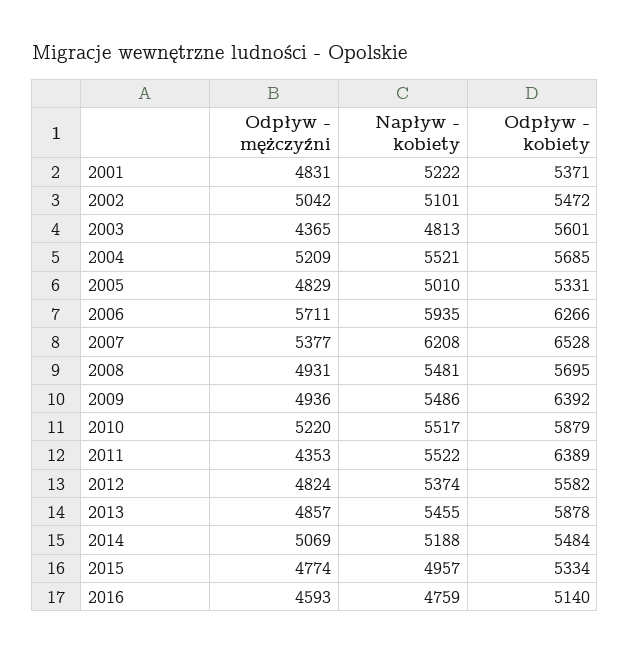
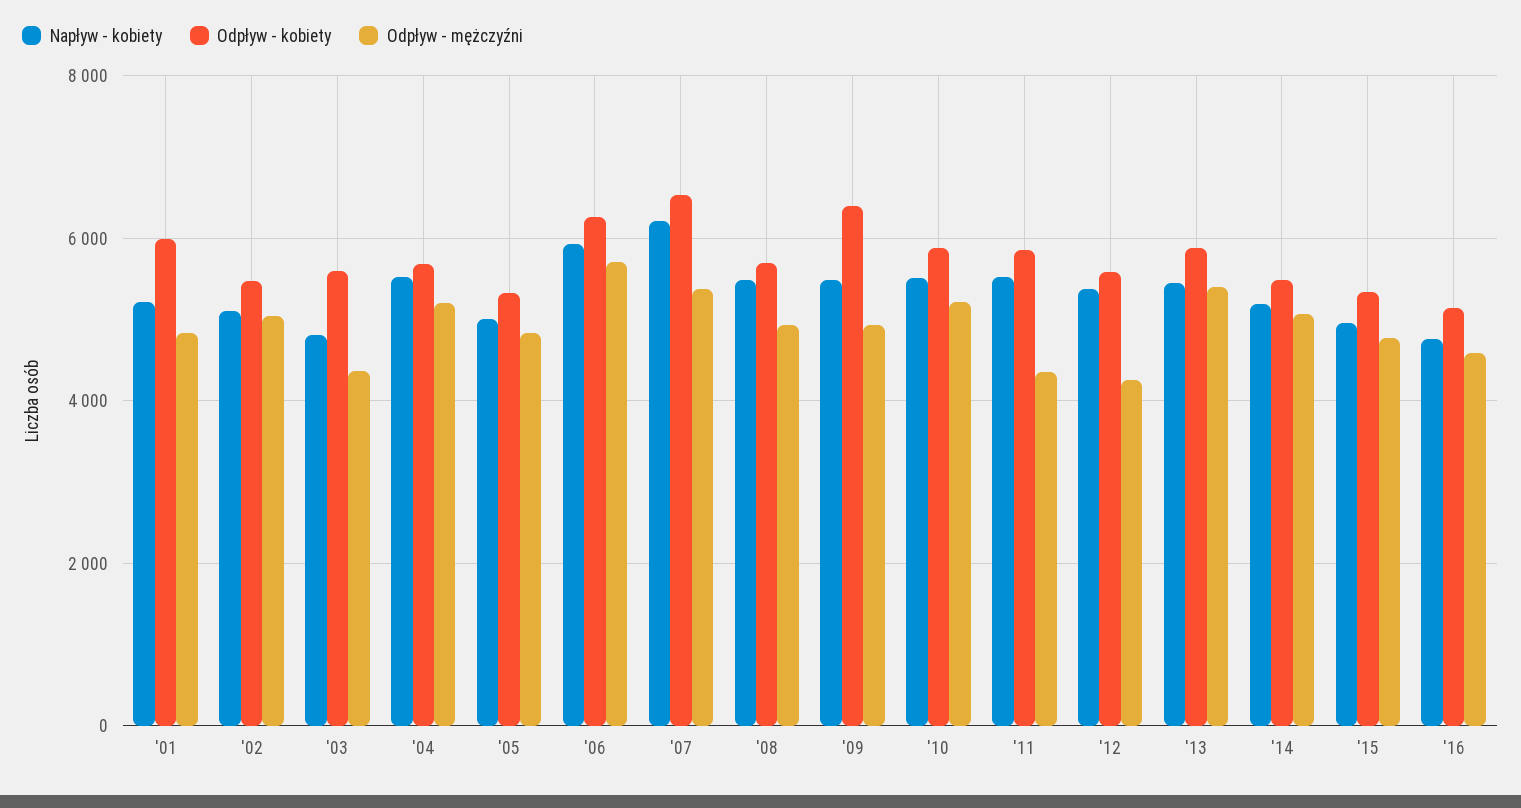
  {
    "Odpływ - mężczyźni": {
      "2001": 4831,
      "2002": 5042,
      "2003": 4365,
      "2004": 5209,
      "2005": 4829,
      "2006": 5711,
      "2007": 5377,
      "2008": 4931,
      "2009": 4936,
      "2010": 5220,
      "2011": 4353,
-     "2012": 4824,
+     "2012": 4200,
-     "2013": 4857,
+     "2013": 5400,
      "2014": 5069,
      "2015": 4774,
      "2016": 4593
    },
    "Napływ - kobiety": {
      "2001": 5222,
      "2002": 5101,
      "2003": 4813,
      "2004": 5521,
      "2005": 5010,
      "2006": 5935,
      "2007": 6208,
      "2008": 5481,
      "2009": 5486,
      "2010": 5517,
      "2011": 5522,
      "2012": 5374,
      "2013": 5455,
      "2014": 5188,
      "2015": 4957,
      "2016": 4759
    },
    "Odpływ - kobiety": {
-     "2001": 5371,
+     "2001": 6000,
      "2002": 5472,
      "2003": 5601,
      "2004": 5685,
      "2005": 5331,
      "2006": 6266,
      "2007": 6528,
      "2008": 5695,
      "2009": 6392,
      "2010": 5879,
-     "2011": 6389,
+     "2011": 5800,
      "2012": 5582,
      "2013": 5878,
      "2014": 5484,
      "2015": 5334,
      "2016": 5140
    }
  }

